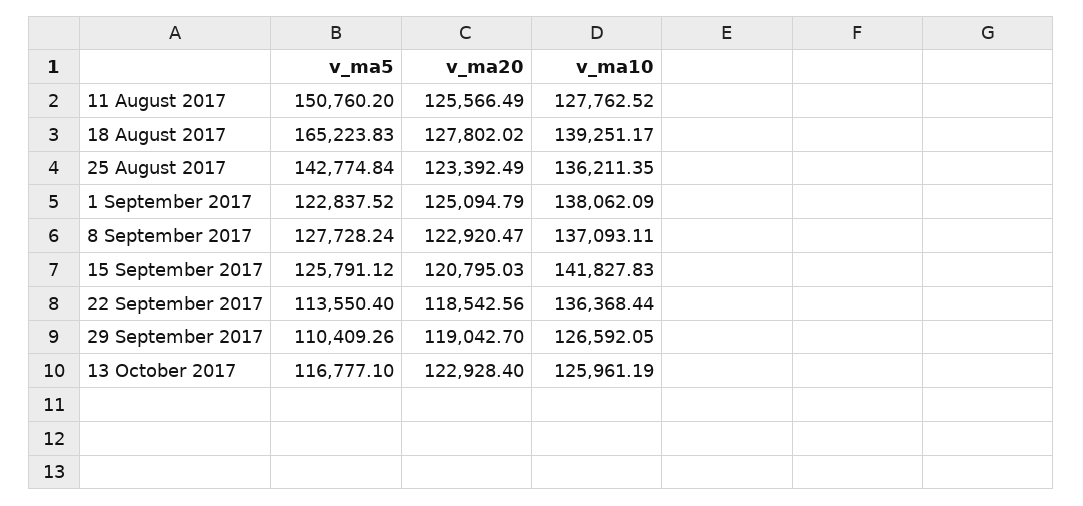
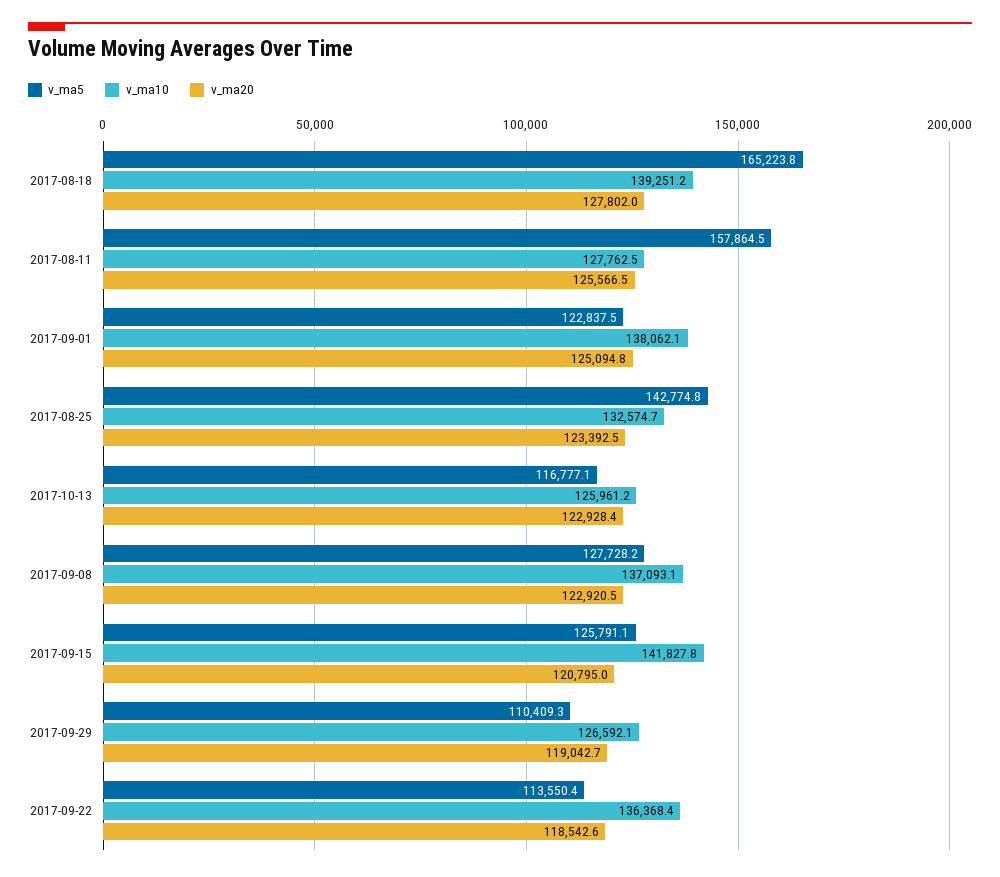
  {
    "v_ma5": {
-     "11 August 2017": 150760.2,
+     "11 August 2017": 157864.5,
      "18 August 2017": 165223.83,
      "25 August 2017": 142774.84,
      "1 September 2017": 122837.52,
      "8 September 2017": 127728.24,
      "15 September 2017": 125791.12,
      "22 September 2017": 113550.4,
      "29 September 2017": 110409.26,
      "13 October 2017": 116777.1
    },
    "v_ma20": {
      "11 August 2017": 125566.49,
      "18 August 2017": 127802.02,
      "25 August 2017": 123392.49,
      "1 September 2017": 125094.79,
      "8 September 2017": 122920.47,
      "15 September 2017": 120795.03,
      "22 September 2017": 118542.56,
      "29 September 2017": 119042.7,
      "13 October 2017": 122928.4
    },
    "v_ma10": {
      "11 August 2017": 127762.52,
      "18 August 2017": 139251.17,
-     "25 August 2017": 136211.35,
+     "25 August 2017": 132574.7,
      "1 September 2017": 138062.09,
      "8 September 2017": 137093.11,
      "15 September 2017": 141827.83,
      "22 September 2017": 136368.44,
      "29 September 2017": 126592.05,
      "13 October 2017": 125961.19
    }
  }

